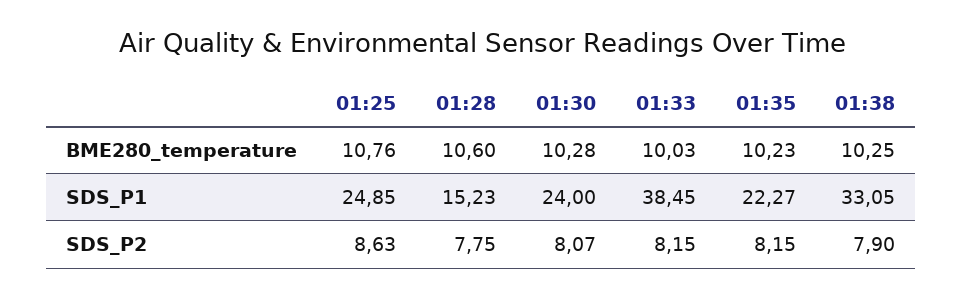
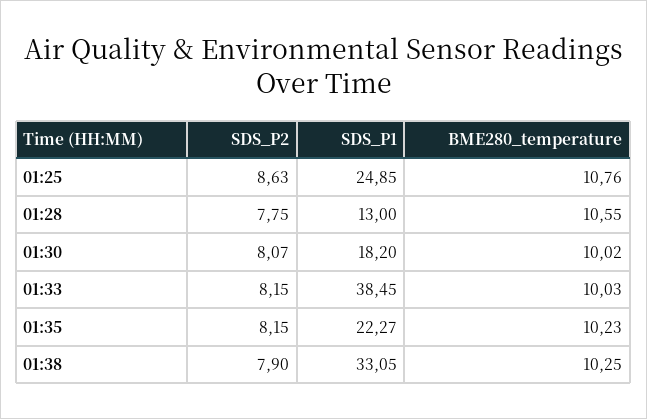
  {
    "01:25": {
      "BME280_temperature": 10.76,
      "SDS_P1": 24.85,
      "SDS_P2": 8.63
    },
    "01:28": {
-     "BME280_temperature": 10.6,
+     "BME280_temperature": 10.55,
-     "SDS_P1": 15.23,
+     "SDS_P1": 13,
      "SDS_P2": 7.75
    },
    "01:30": {
-     "BME280_temperature": 10.28,
+     "BME280_temperature": 10.02,
-     "SDS_P1": 24,
+     "SDS_P1": 18.2,
      "SDS_P2": 8.07
    },
    "01:33": {
      "BME280_temperature": 10.03,
      "SDS_P1": 38.45,
      "SDS_P2": 8.15
    },
    "01:35": {
      "BME280_temperature": 10.23,
      "SDS_P1": 22.27,
      "SDS_P2": 8.15
    },
    "01:38": {
      "BME280_temperature": 10.25,
      "SDS_P1": 33.05,
      "SDS_P2": 7.9
    }
  }

